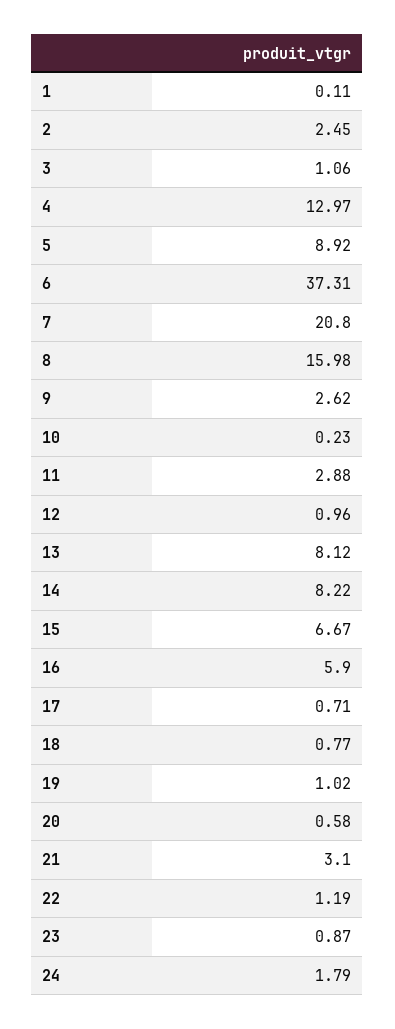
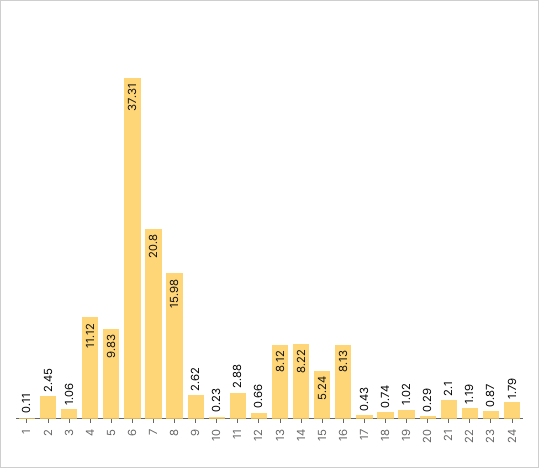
  {
    "1": 0.11,
    "2": 2.45,
    "3": 1.06,
-   "4": 12.97,
+   "4": 11.12,
-   "5": 8.92,
+   "5": 9.83,
    "6": 37.31,
    "7": 20.8,
    "8": 15.98,
    "9": 2.62,
    "10": 0.23,
    "11": 2.88,
-   "12": 0.96,
+   "12": 0.66,
    "13": 8.12,
    "14": 8.22,
-   "15": 6.67,
+   "15": 5.24,
-   "16": 5.9,
+   "16": 8.13,
-   "17": 0.71,
+   "17": 0.43,
-   "18": 0.77,
+   "18": 0.74,
    "19": 1.02,
-   "20": 0.58,
+   "20": 0.29,
-   "21": 3.1,
+   "21": 2.1,
    "22": 1.19,
    "23": 0.87,
    "24": 1.79
  }

